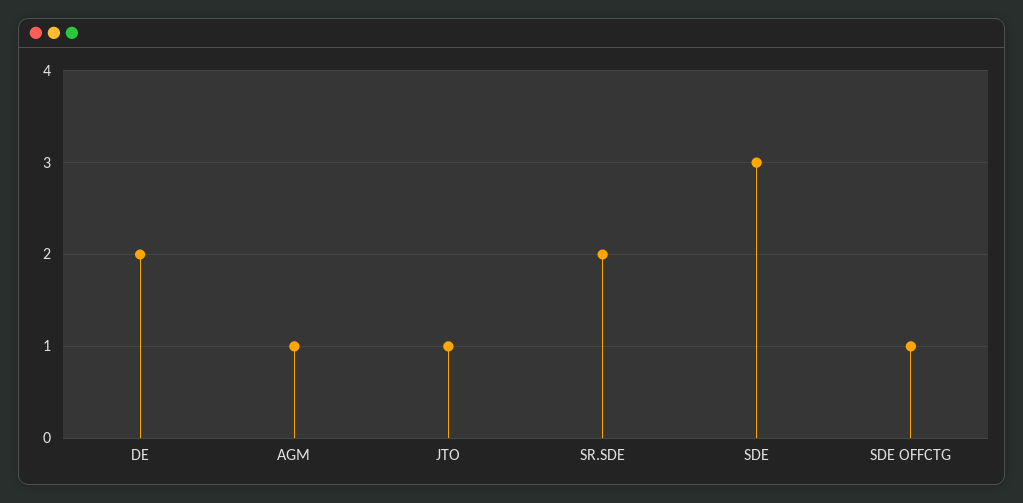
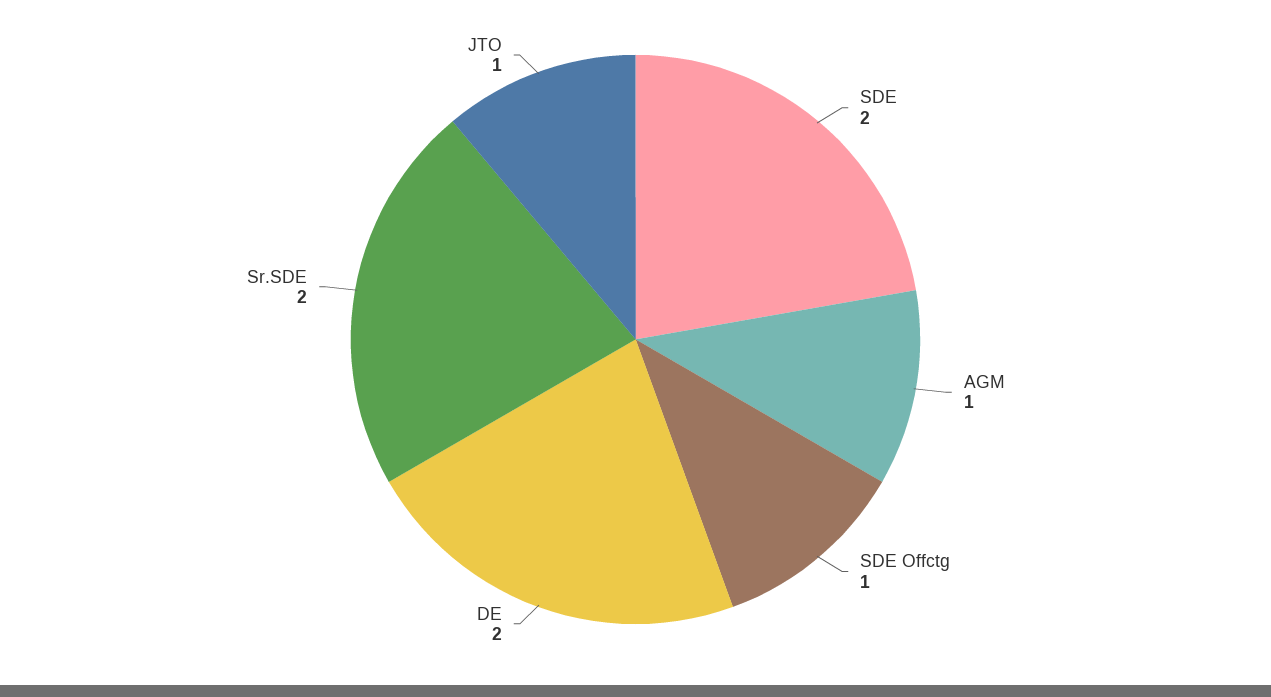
  {
    "DE": 2,
    "AGM": 1,
    "JTO": 1,
    "SR.SDE": 2,
-   "SDE": 3,
+   "SDE": 2,
    "SDE OFFCTG": 1
  }

